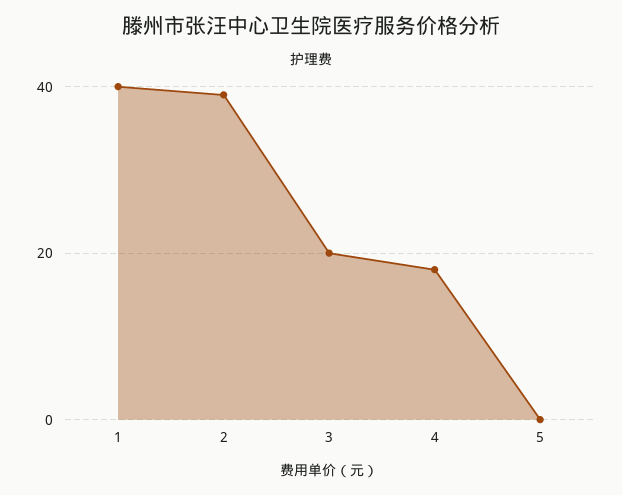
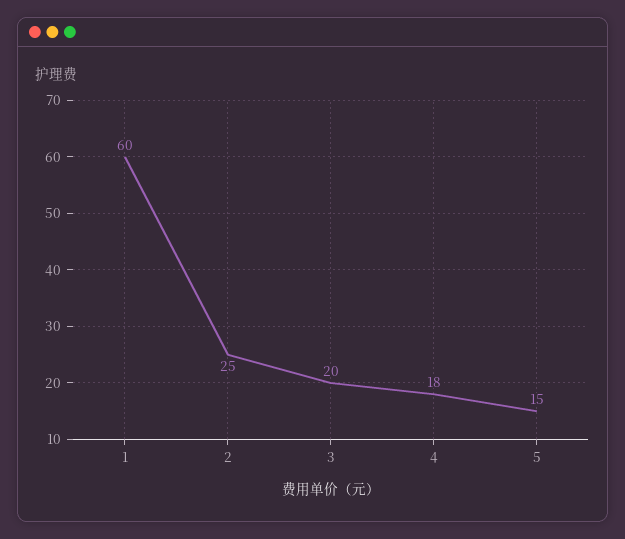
  {
-   "1": 40,
+   "1": 60,
-   "2": 40,
+   "2": 25,
    "3": 20,
    "4": 18,
-   "5": 0
+   "5": 15
  }

